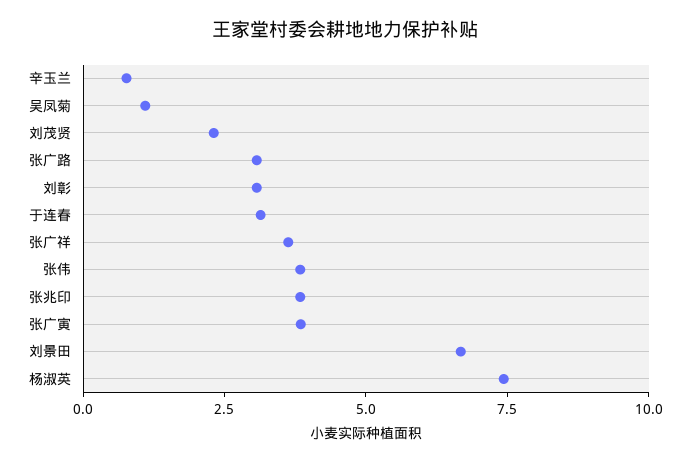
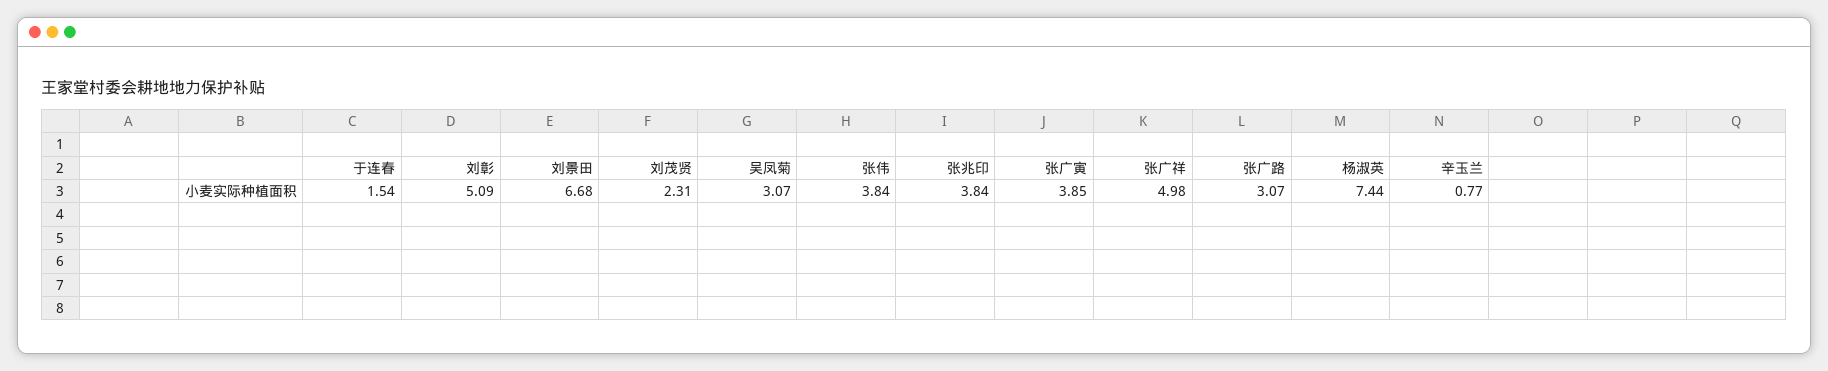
  {
    "辛玉兰": 0.77,
-   "吴凤菊": 1,
+   "吴凤菊": 3.07,
    "刘茂贤": 2.31,
    "张广路": 3.07,
-   "刘彰": 3,
+   "刘彰": 5.09,
-   "于连春": 3,
+   "于连春": 1.54,
-   "张广祥": 3.5,
+   "张广祥": 4.98,
    "张伟": 3.84,
    "张兆印": 3.84,
    "张广寅": 3.85,
    "刘景田": 6.68,
    "杨淑英": 7.44
  }

